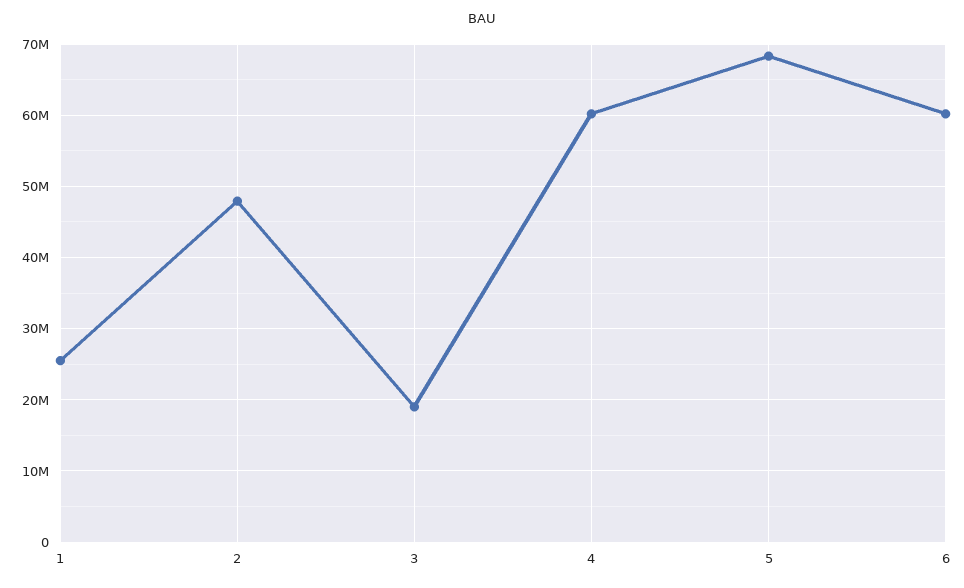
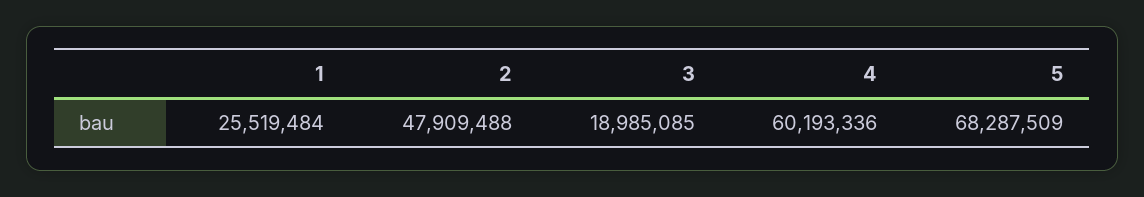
  {
    "1": 25519484,
    "2": 47909488,
    "3": 18985085,
    "4": 60193336,
-   "5": 68287509,
+   "5": 68287509
-   "6": 60000000
  }

